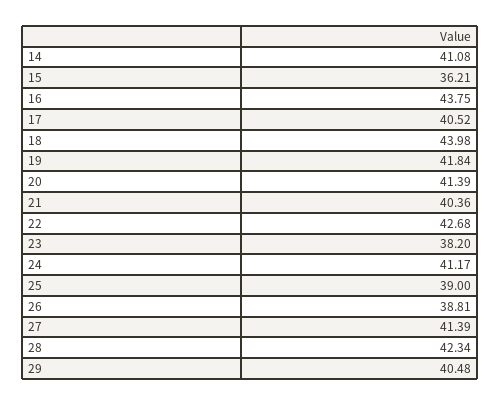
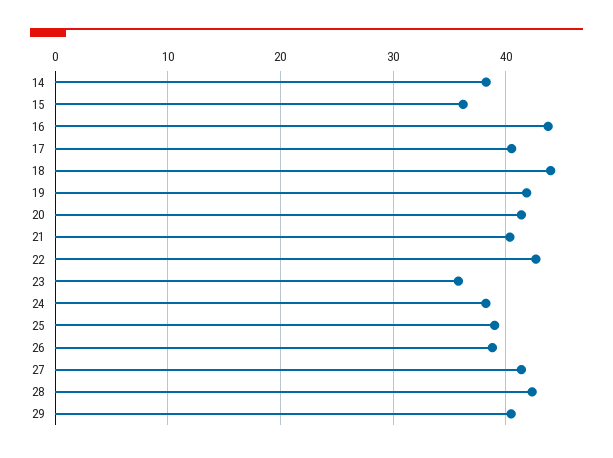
  {
-   "14": 41.08,
+   "14": 38,
    "15": 36.21,
    "16": 43.75,
    "17": 40.52,
    "18": 43.98,
    "19": 41.84,
    "20": 41.39,
    "21": 40.36,
    "22": 42.68,
-   "23": 38.2,
+   "23": 36,
-   "24": 41.17,
+   "24": 38,
    "25": 39,
    "26": 38.81,
    "27": 41.39,
    "28": 42.34,
    "29": 40.48
  }

